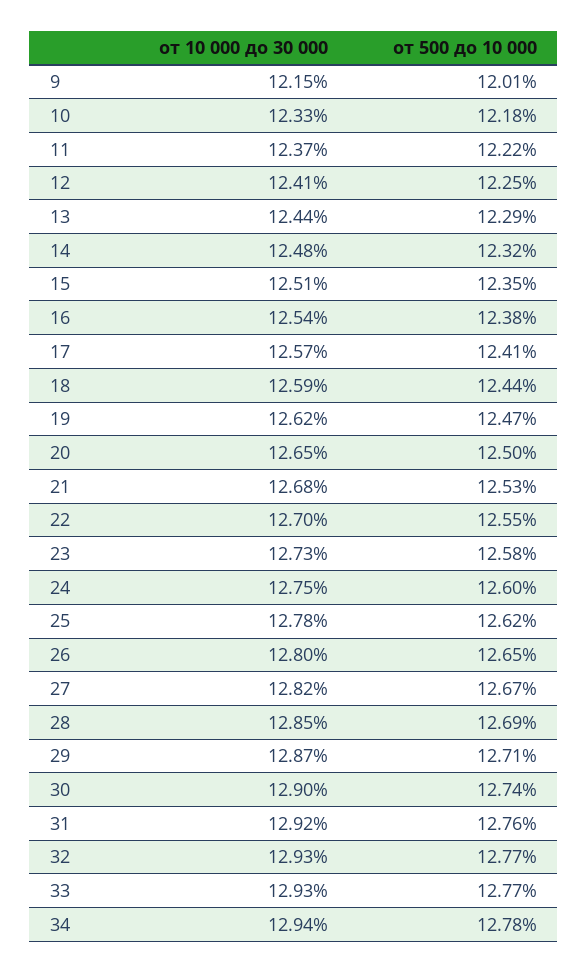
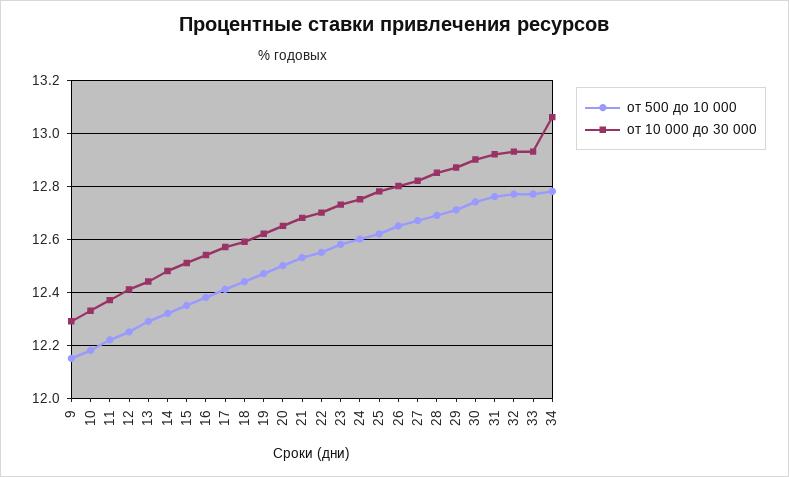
  {
    "от 10 000 до 30 000": {
-     "9": 12.15,
+     "9": 12.3,
      "10": 12.33,
      "11": 12.37,
      "12": 12.41,
      "13": 12.44,
      "14": 12.48,
      "15": 12.51,
      "16": 12.54,
      "17": 12.57,
      "18": 12.59,
      "19": 12.62,
      "20": 12.65,
      "21": 12.68,
      "22": 12.7,
      "23": 12.73,
      "24": 12.75,
      "25": 12.78,
      "26": 12.8,
      "27": 12.82,
      "28": 12.85,
      "29": 12.87,
      "30": 12.9,
      "31": 12.92,
      "32": 12.93,
      "33": 12.93,
-     "34": 12.94
+     "34": 13.05
    },
    "от 500 до 10 000": {
-     "9": 12.01,
+     "9": 12.15,
      "10": 12.18,
      "11": 12.22,
      "12": 12.25,
      "13": 12.29,
      "14": 12.32,
      "15": 12.35,
      "16": 12.38,
      "17": 12.41,
      "18": 12.44,
      "19": 12.47,
      "20": 12.5,
      "21": 12.53,
      "22": 12.55,
      "23": 12.58,
      "24": 12.6,
      "25": 12.62,
      "26": 12.65,
      "27": 12.67,
      "28": 12.69,
      "29": 12.71,
      "30": 12.74,
      "31": 12.76,
      "32": 12.77,
      "33": 12.77,
      "34": 12.78
    }
  }

